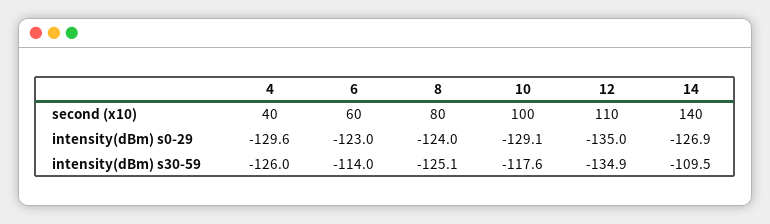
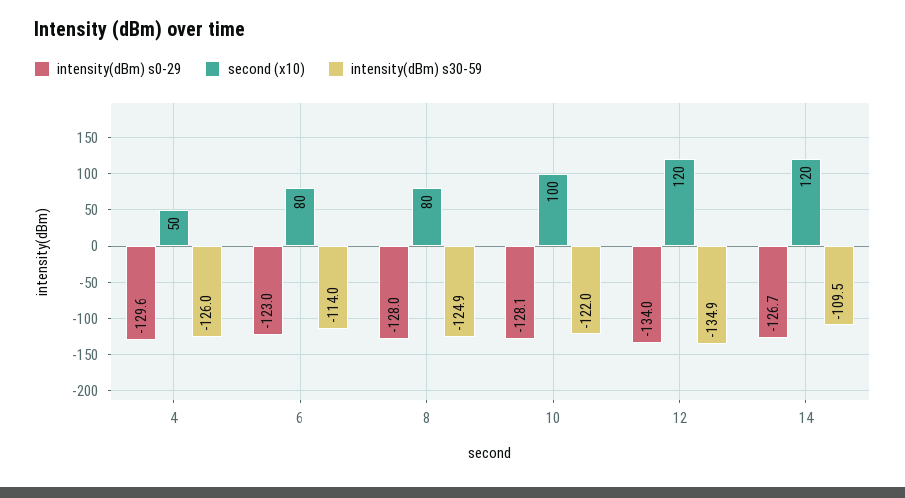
  {
    "second (x10)": {
-     "4": 40,
+     "4": 50,
-     "6": 60,
+     "6": 80,
      "8": 80,
      "10": 100,
-     "12": 110,
+     "12": 120,
-     "14": 140
+     "14": 120
    },
    "intensity(dBm) s0-29": {
      "4": -129.6,
      "6": -123,
-     "8": -124,
+     "8": -128,
-     "10": -129.1,
+     "10": -128.1,
-     "12": -135,
+     "12": -134,
-     "14": -126.9
+     "14": -126.7
    },
    "intensity(dBm) s30-59": {
      "4": -126,
      "6": -114,
-     "8": -125.1,
+     "8": -124.9,
-     "10": -117.6,
+     "10": -122,
      "12": -134.9,
      "14": -109.5
    }
  }

